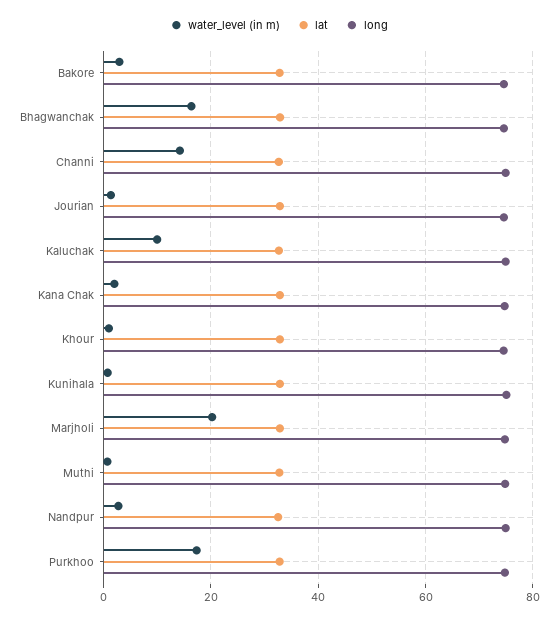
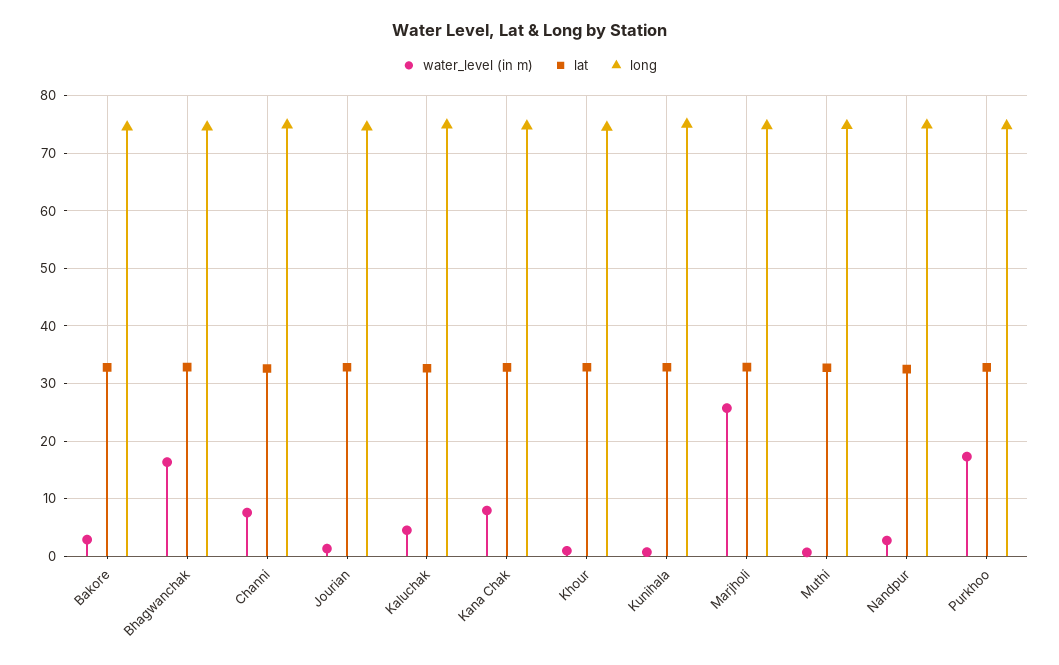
  {
    "water_level (in m)": {
      "Bakore": 2,
      "Bhagwanchak": 16,
-     "Channi": 14,
+     "Channi": 8,
      "Jourian": 2,
-     "Kaluchak": 10,
+     "Kaluchak": 4,
-     "Kana Chak": 2,
+     "Kana Chak": 8,
      "Khour": 0,
      "Kunihala": 0,
-     "Marjholi": 20,
+     "Marjholi": 26,
      "Muthi": 0,
      "Nandpur": 2,
      "Purkhoo": 18
    },
    "lat": {
      "Bakore": 32,
      "Bhagwanchak": 32,
      "Channi": 32,
      "Jourian": 32,
      "Kaluchak": 32,
      "Kana Chak": 32,
      "Khour": 32,
      "Kunihala": 32,
      "Marjholi": 32,
      "Muthi": 32,
      "Nandpur": 32,
      "Purkhoo": 32
    },
    "long": {
      "Bakore": 74,
      "Bhagwanchak": 74,
      "Channi": 74,
      "Jourian": 74,
      "Kaluchak": 74,
      "Kana Chak": 74,
      "Khour": 74,
      "Kunihala": 76,
      "Marjholi": 74,
      "Muthi": 74,
      "Nandpur": 74,
      "Purkhoo": 74
    }
  }

